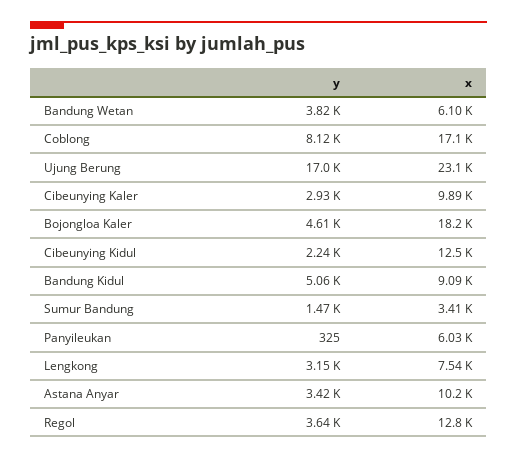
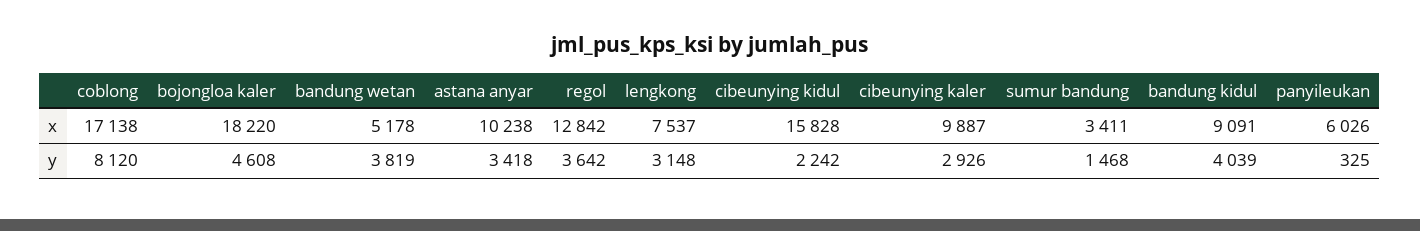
  {
    "y": {
      "Bandung Wetan": 3819,
      "Coblong": 8120,
-     "Ujung Berung": 17000,
      "Cibeunying Kaler": 2926,
      "Bojongloa Kaler": 4608,
      "Cibeunying Kidul": 2242,
-     "Bandung Kidul": 5060,
+     "Bandung Kidul": 4039,
      "Sumur Bandung": 1468,
      "Panyileukan": 325,
      "Lengkong": 3148,
      "Astana Anyar": 3418,
      "Regol": 3642
    },
    "x": {
-     "Bandung Wetan": 6100,
+     "Bandung Wetan": 5178,
      "Coblong": 17138,
-     "Ujung Berung": 23100,
      "Cibeunying Kaler": 9887,
      "Bojongloa Kaler": 18220,
-     "Cibeunying Kidul": 12500,
+     "Cibeunying Kidul": 15828,
      "Bandung Kidul": 9091,
      "Sumur Bandung": 3411,
      "Panyileukan": 6026,
      "Lengkong": 7537,
      "Astana Anyar": 10238,
      "Regol": 12842
    }
  }

